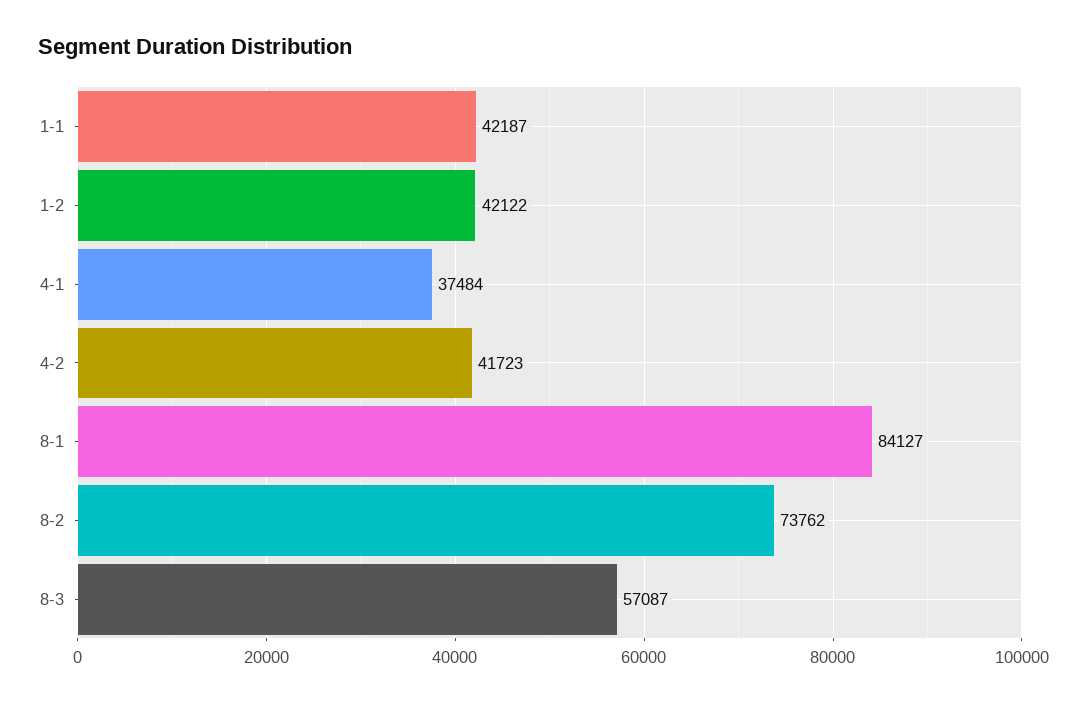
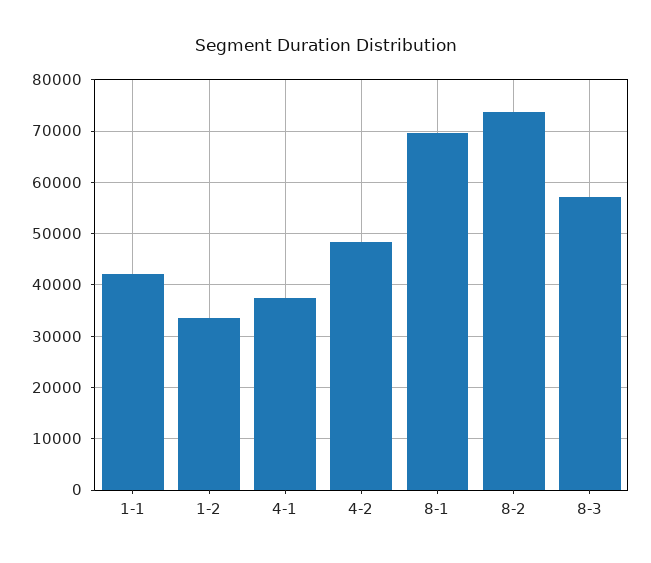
  {
    "1-1": 42187,
-   "1-2": 42122,
+   "1-2": 34000,
    "4-1": 37484,
-   "4-2": 41723,
+   "4-2": 48000,
-   "8-1": 84127,
+   "8-1": 70000,
    "8-2": 73762,
    "8-3": 57087
  }

